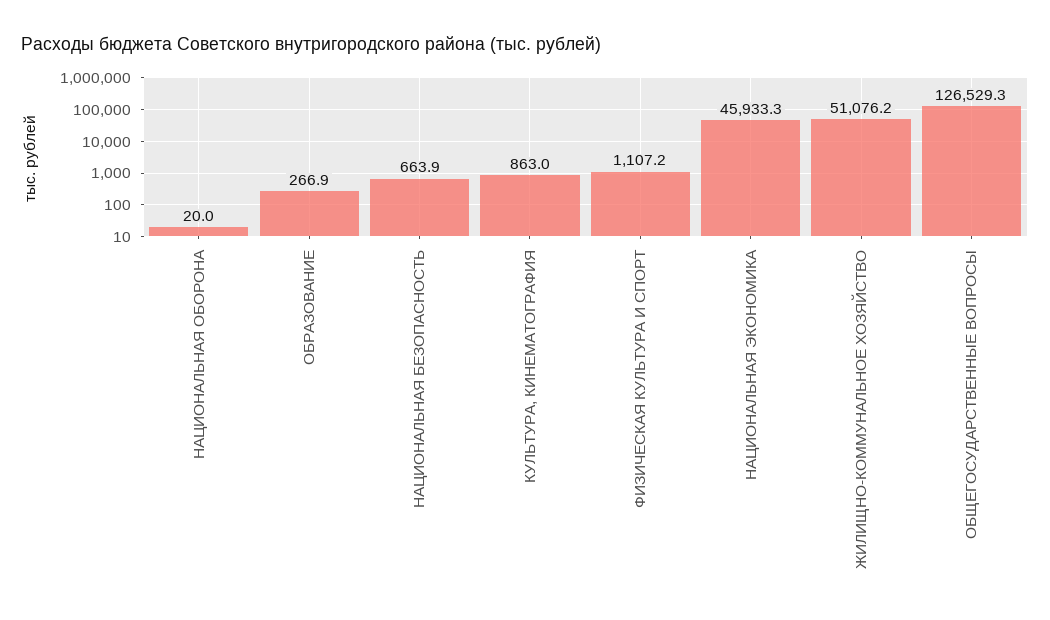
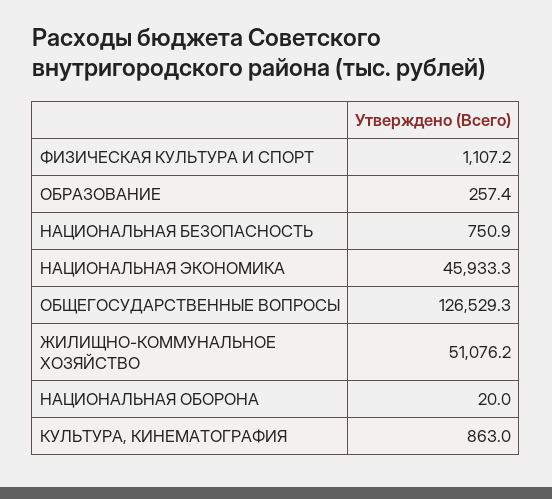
  {
    "НАЦИОНАЛЬНАЯ ОБОРОНА": 20,
-   "ОБРАЗОВАНИЕ": 266.9,
+   "ОБРАЗОВАНИЕ": 257.4,
-   "НАЦИОНАЛЬНАЯ БЕЗОПАСНОСТЬ": 663.9,
+   "НАЦИОНАЛЬНАЯ БЕЗОПАСНОСТЬ": 750.9,
    "КУЛЬТУРА, КИНЕМАТОГРАФИЯ": 863,
    "ФИЗИЧЕСКАЯ КУЛЬТУРА И СПОРТ": 1107.2,
    "НАЦИОНАЛЬНАЯ ЭКОНОМИКА": 45933.3,
    "ЖИЛИЩНО-КОММУНАЛЬНОЕ ХОЗЯЙСТВО": 51076.2,
    "ОБЩЕГОСУДАРСТВЕННЫЕ ВОПРОСЫ": 126529.3
  }

